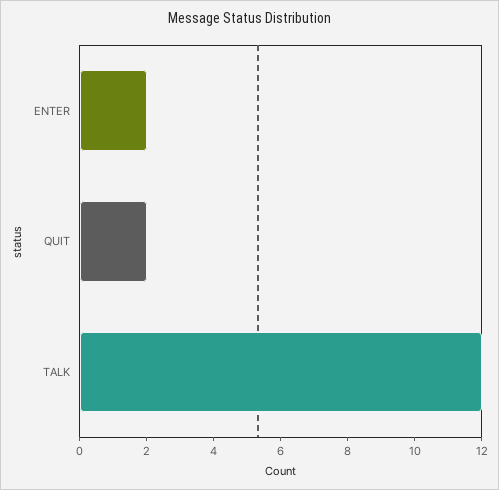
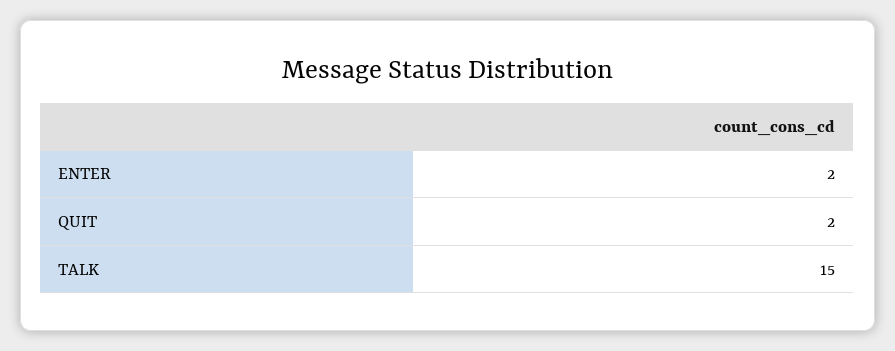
  {
    "ENTER": 2,
    "QUIT": 2,
-   "TALK": 12
+   "TALK": 15
  }

